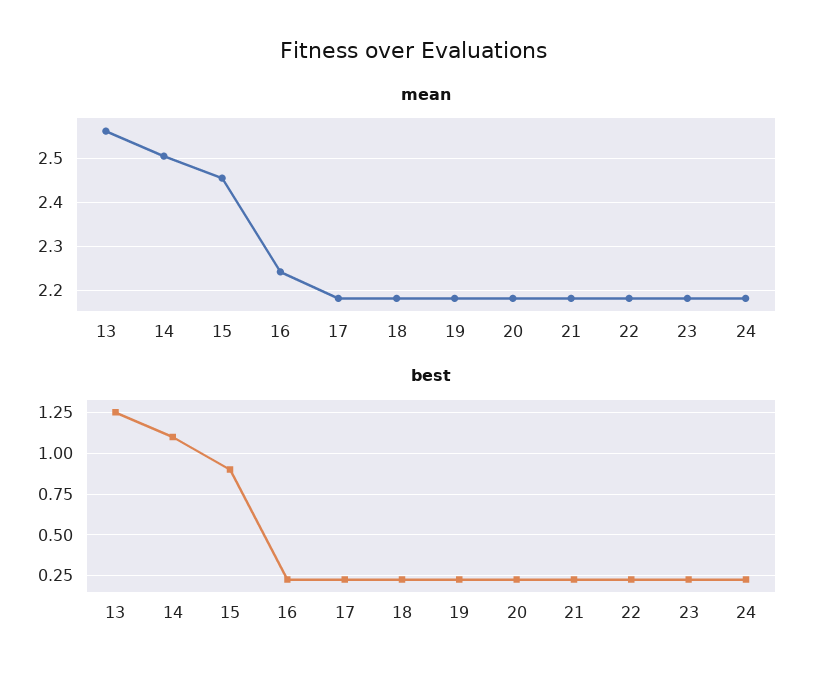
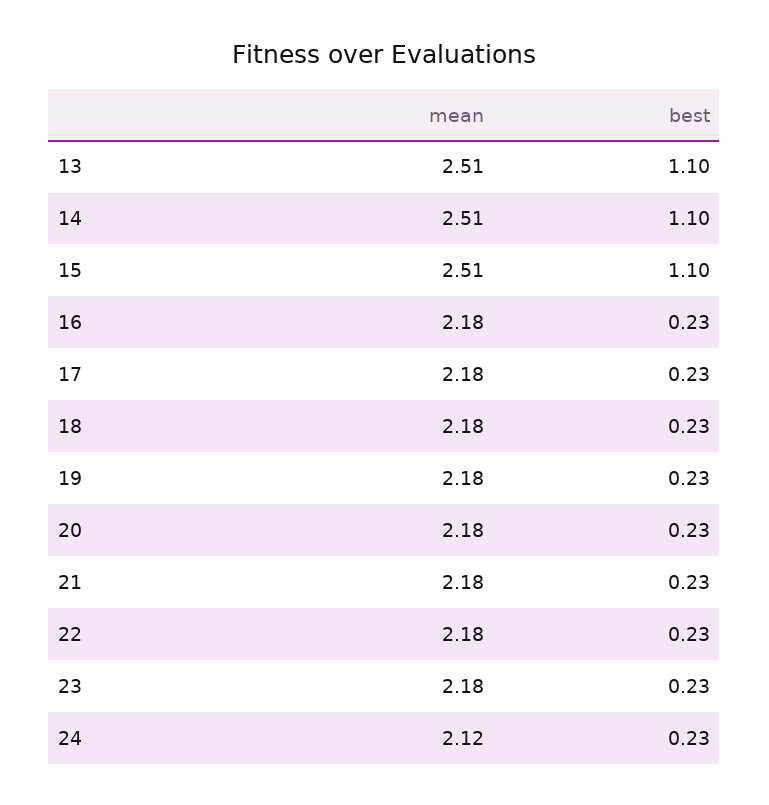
  {
    "mean": {
-     "13": 2.56,
+     "13": 2.51,
      "14": 2.51,
-     "15": 2.46,
+     "15": 2.51,
-     "16": 2.24,
+     "16": 2.18,
      "17": 2.18,
      "18": 2.18,
      "19": 2.18,
      "20": 2.18,
      "21": 2.18,
      "22": 2.18,
      "23": 2.18,
-     "24": 2.18
+     "24": 2.12
    },
    "best": {
-     "13": 1.25,
+     "13": 1.1,
      "14": 1.1,
-     "15": 0.9,
+     "15": 1.1,
      "16": 0.23,
      "17": 0.23,
      "18": 0.23,
      "19": 0.23,
      "20": 0.23,
      "21": 0.23,
      "22": 0.23,
      "23": 0.23,
      "24": 0.23
    }
  }

